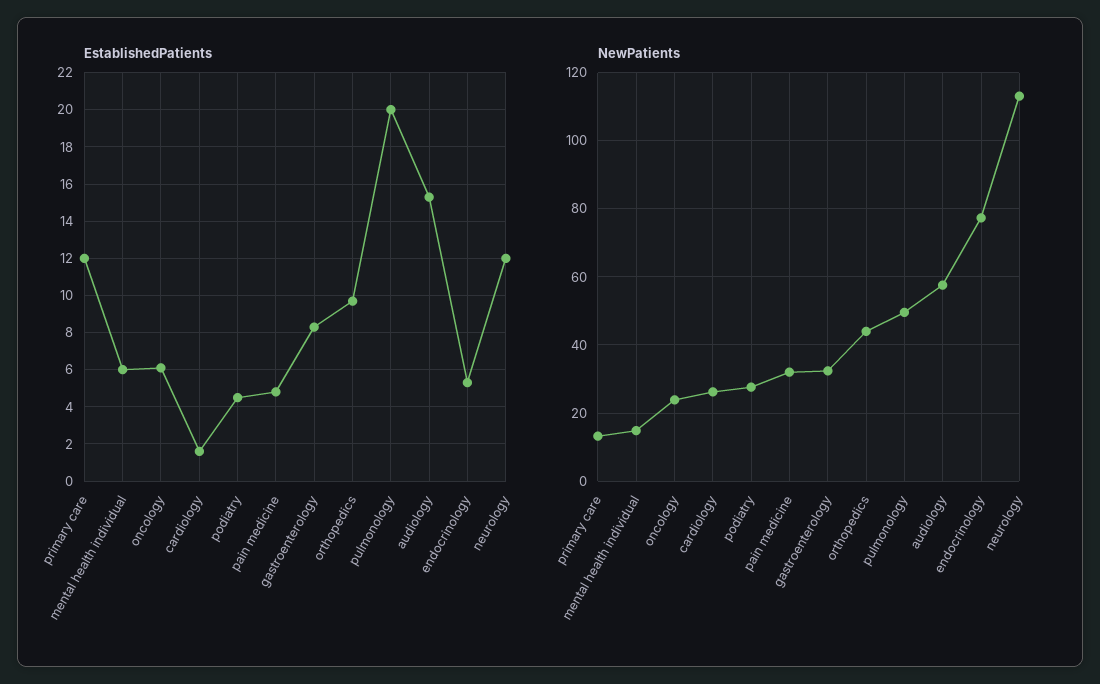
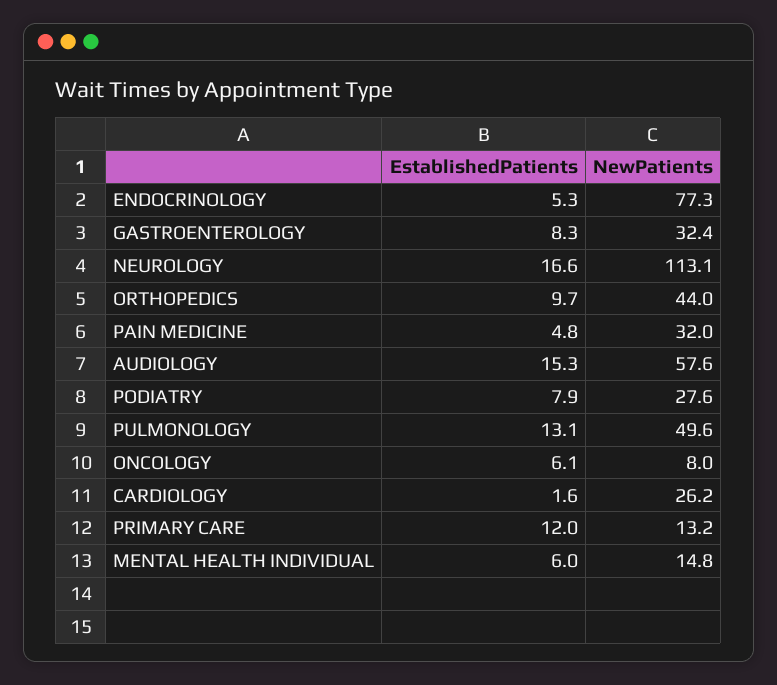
  {
    "EstablishedPatients": {
      "primary care": 12,
      "mental health individual": 6,
      "oncology": 6.1,
      "cardiology": 1.6,
-     "podiatry": 4.5,
+     "podiatry": 7.9,
      "pain medicine": 4.8,
      "gastroenterology": 8.3,
      "orthopedics": 9.7,
-     "pulmonology": 20,
+     "pulmonology": 13.1,
      "audiology": 15.3,
      "endocrinology": 5.3,
-     "neurology": 12
+     "neurology": 16.6
    },
    "NewPatients": {
      "primary care": 13.2,
      "mental health individual": 14.8,
-     "oncology": 24,
+     "oncology": 8,
      "cardiology": 26.2,
      "podiatry": 27.6,
      "pain medicine": 32,
      "gastroenterology": 32.4,
      "orthopedics": 44,
      "pulmonology": 49.6,
      "audiology": 57.6,
      "endocrinology": 77.3,
      "neurology": 113.1
    }
  }

